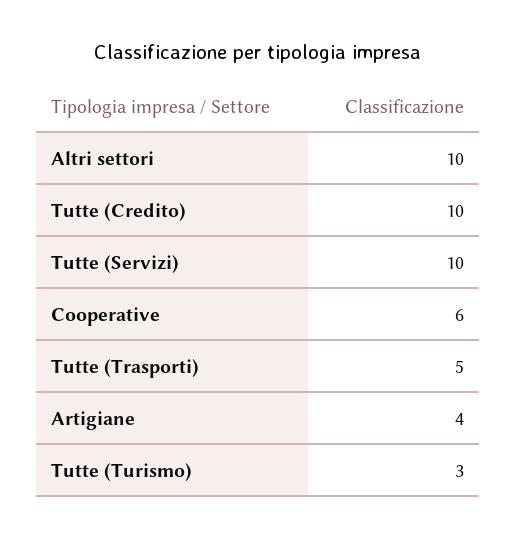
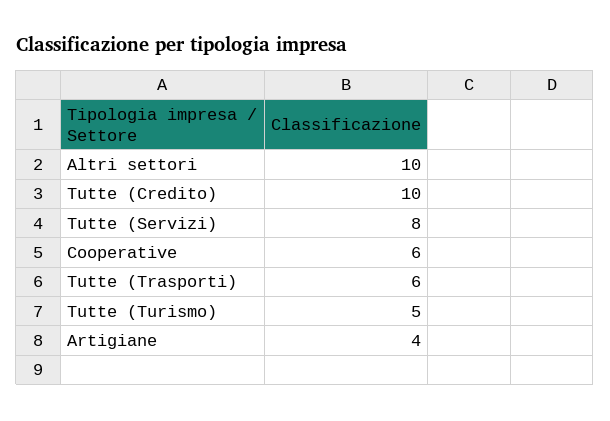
  {
    "Altri settori": 10,
    "Tutte (Credito)": 10,
-   "Tutte (Servizi)": 10,
+   "Tutte (Servizi)": 8,
    "Cooperative": 6,
-   "Tutte (Trasporti)": 5,
+   "Tutte (Trasporti)": 6,
    "Artigiane": 4,
-   "Tutte (Turismo)": 3
+   "Tutte (Turismo)": 5
  }

